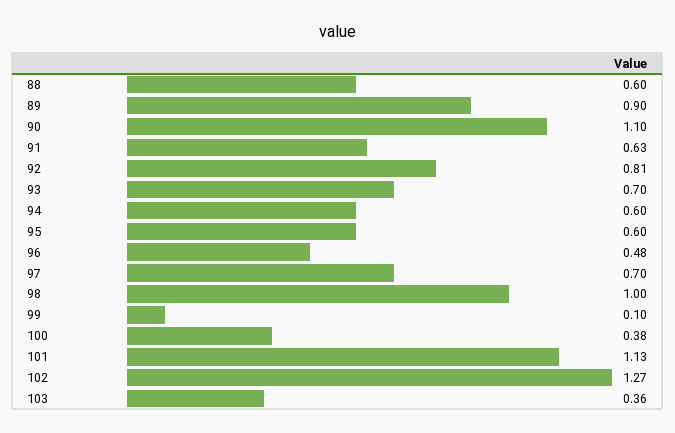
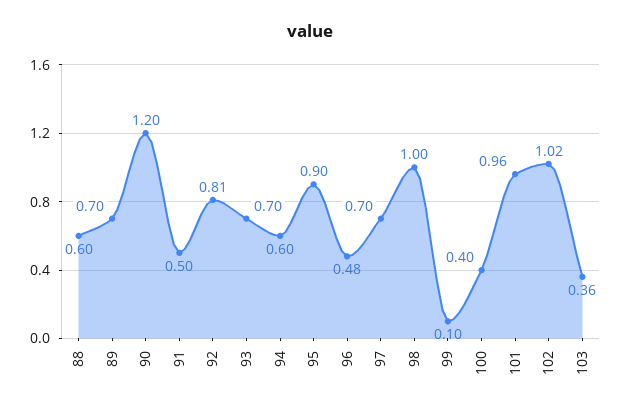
  {
    "88": 0.6,
-   "89": 0.9,
+   "89": 0.7,
-   "90": 1.1,
+   "90": 1.2,
-   "91": 0.63,
+   "91": 0.5,
    "92": 0.81,
    "93": 0.7,
    "94": 0.6,
-   "95": 0.6,
+   "95": 0.9,
    "96": 0.48,
    "97": 0.7,
    "98": 1,
    "99": 0.1,
-   "100": 0.38,
+   "100": 0.4,
-   "101": 1.13,
+   "101": 0.96,
-   "102": 1.27,
+   "102": 1.02,
    "103": 0.36
  }

